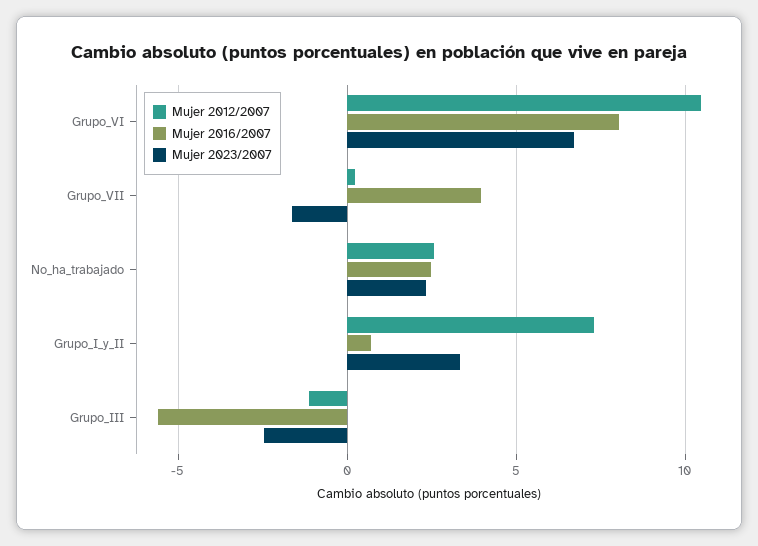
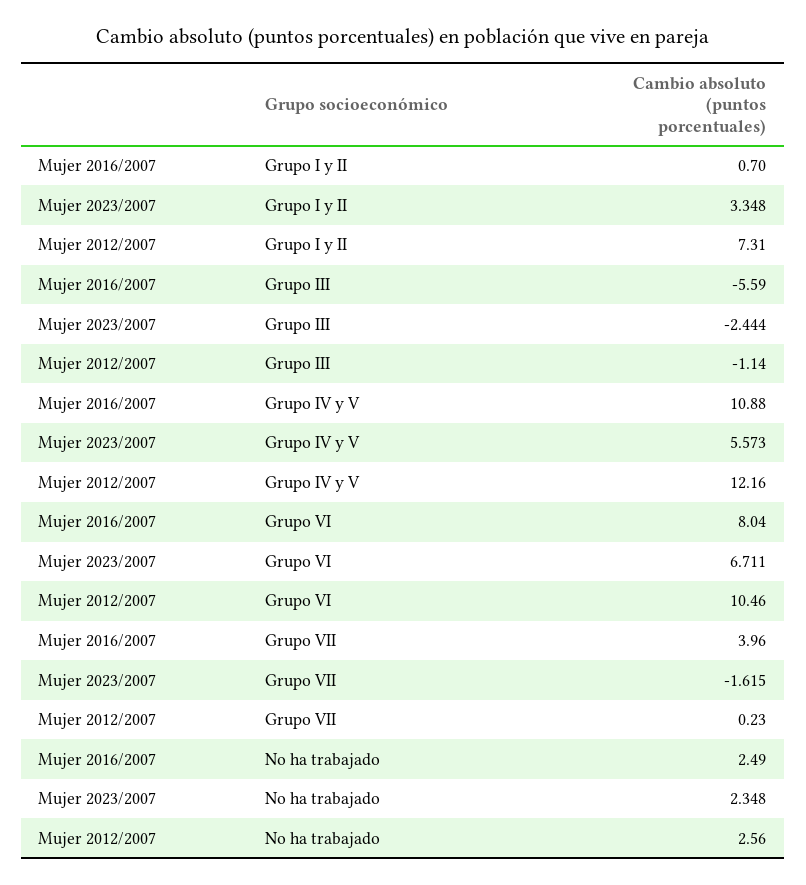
  {
    "Mujer 2012/2007": {
      "Grupo_VI": 10.46,
      "Grupo_VII": 0.23,
      "No_ha_trabajado": 2.56,
      "Grupo_I_y_II": 7.31,
-     "Grupo_III": -1.14
+     "Grupo_III": -1.14,
+     "Grupo IV y V": 12.16
    },
    "Mujer 2016/2007": {
      "Grupo_VI": 8.04,
      "Grupo_VII": 3.96,
      "No_ha_trabajado": 2.49,
      "Grupo_I_y_II": 0.7,
-     "Grupo_III": -5.59
+     "Grupo_III": -5.59,
+     "Grupo IV y V": 10.88
    },
    "Mujer 2023/2007": {
      "Grupo_VI": 6.711,
      "Grupo_VII": -1.615,
      "No_ha_trabajado": 2.348,
      "Grupo_I_y_II": 3.348,
-     "Grupo_III": -2.444
+     "Grupo_III": -2.444,
+     "Grupo IV y V": 5.573
    }
  }

